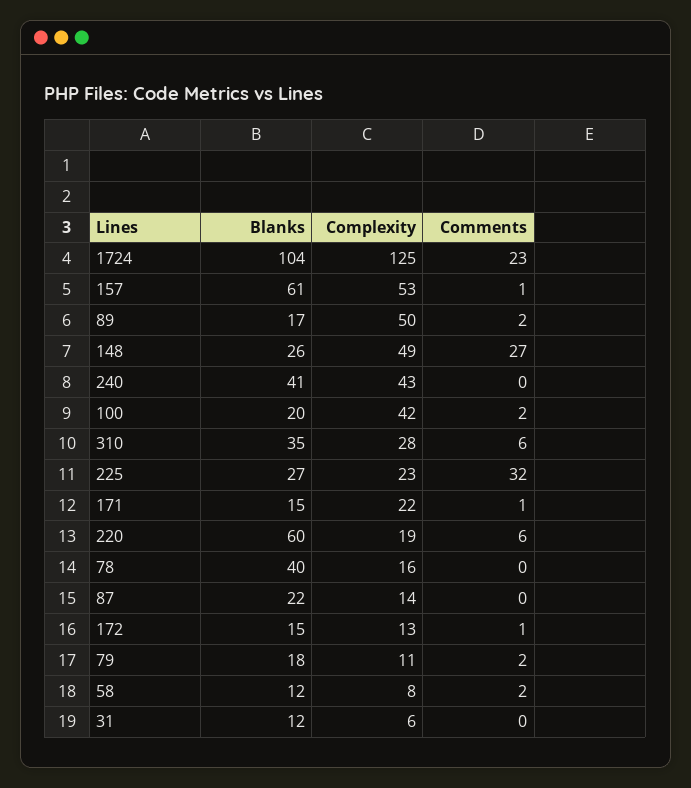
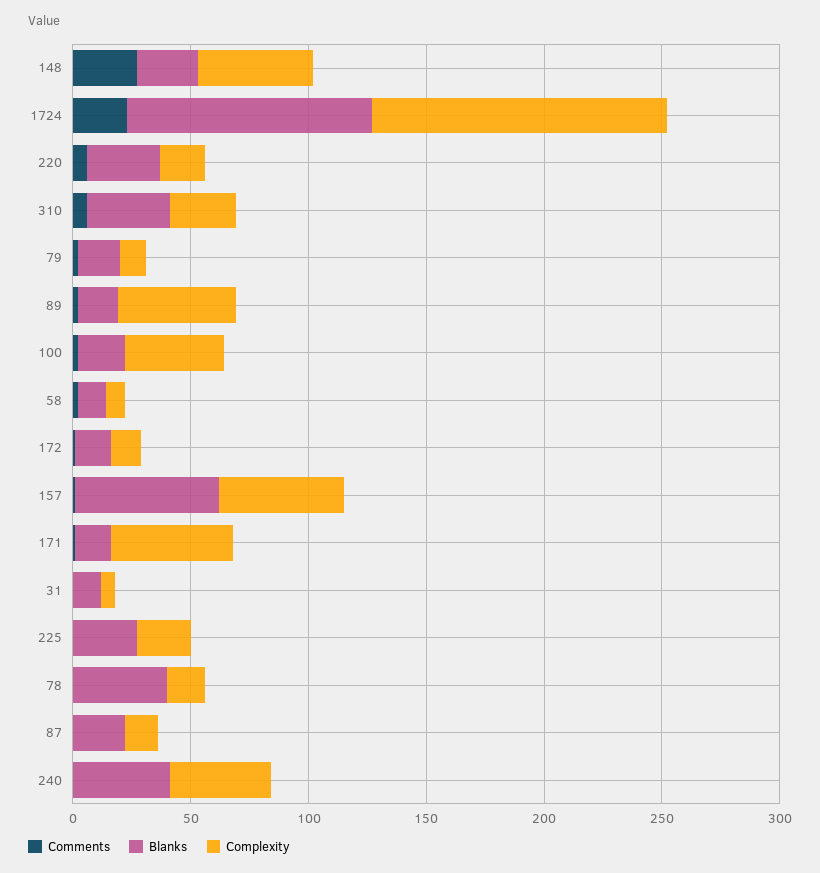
  {
    "Blanks": {
      "1724": 104,
      "157": 61,
      "89": 17,
      "148": 26,
      "240": 41,
      "100": 20,
      "310": 35,
      "225": 27,
      "171": 15,
-     "220": 60,
+     "220": 30,
      "78": 40,
      "87": 22,
      "172": 15,
      "79": 18,
      "58": 12,
      "31": 12
    },
    "Complexity": {
      "1724": 125,
      "157": 53,
      "89": 50,
      "148": 49,
      "240": 43,
      "100": 42,
      "310": 28,
      "225": 23,
-     "171": 22,
+     "171": 50,
      "220": 19,
      "78": 16,
      "87": 14,
      "172": 13,
      "79": 11,
      "58": 8,
      "31": 6
    },
    "Comments": {
      "1724": 23,
      "157": 1,
      "89": 2,
      "148": 27,
      "240": 0,
      "100": 2,
      "310": 6,
-     "225": 32,
+     "225": 0,
      "171": 1,
      "220": 6,
      "78": 0,
      "87": 0,
      "172": 1,
      "79": 2,
      "58": 2,
      "31": 0
    }
  }

